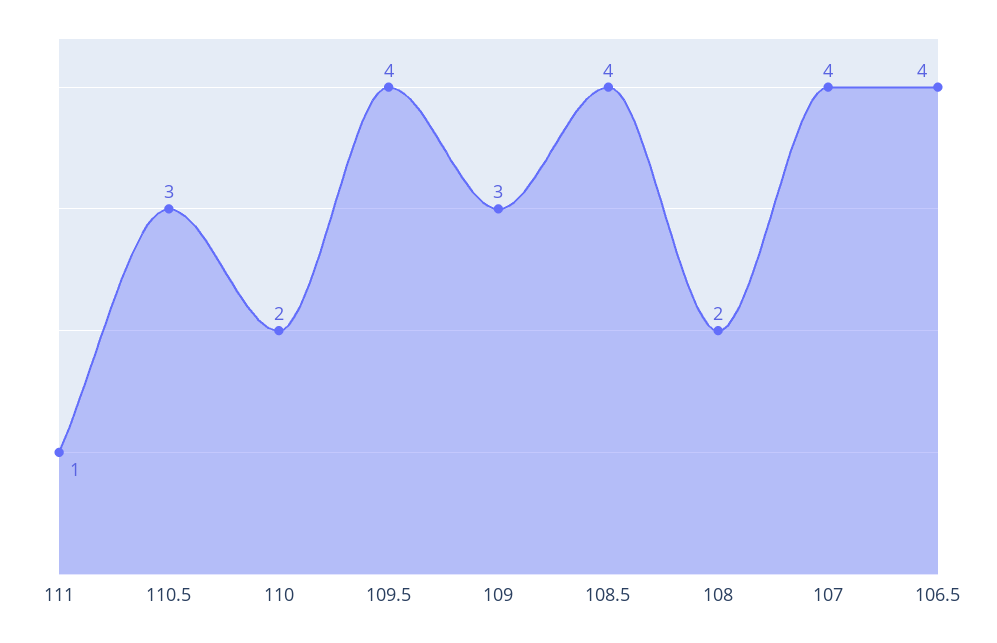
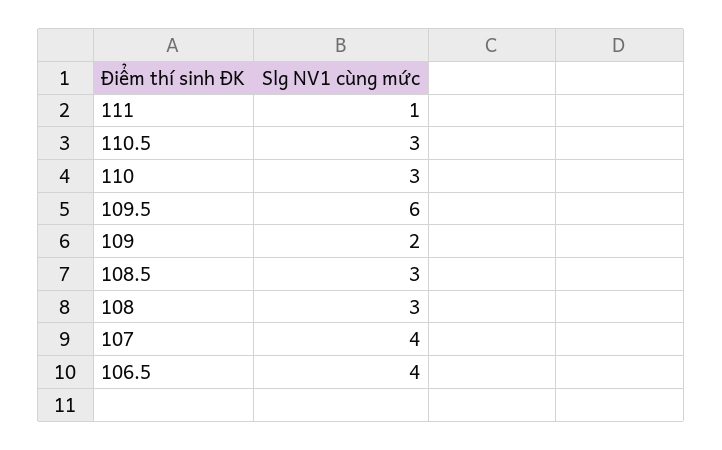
  {
    "111": 1,
    "110.5": 3,
-   "110": 2,
+   "110": 3,
-   "109.5": 4,
+   "109.5": 6,
-   "109": 3,
+   "109": 2,
-   "108.5": 4,
+   "108.5": 3,
-   "108": 2,
+   "108": 3,
    "107": 4,
    "106.5": 4
  }

